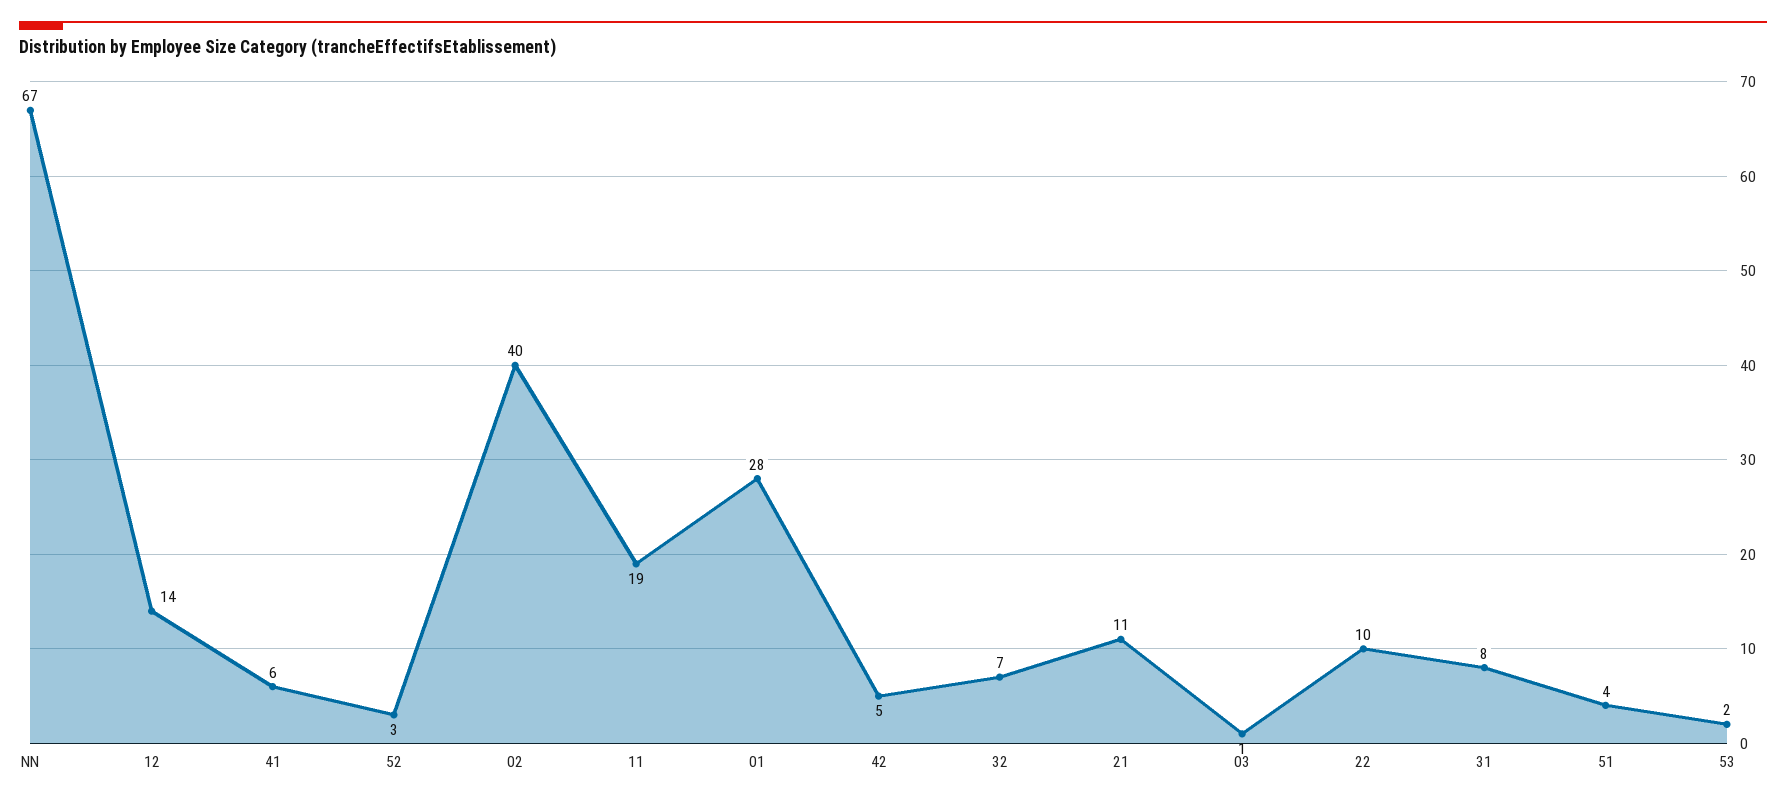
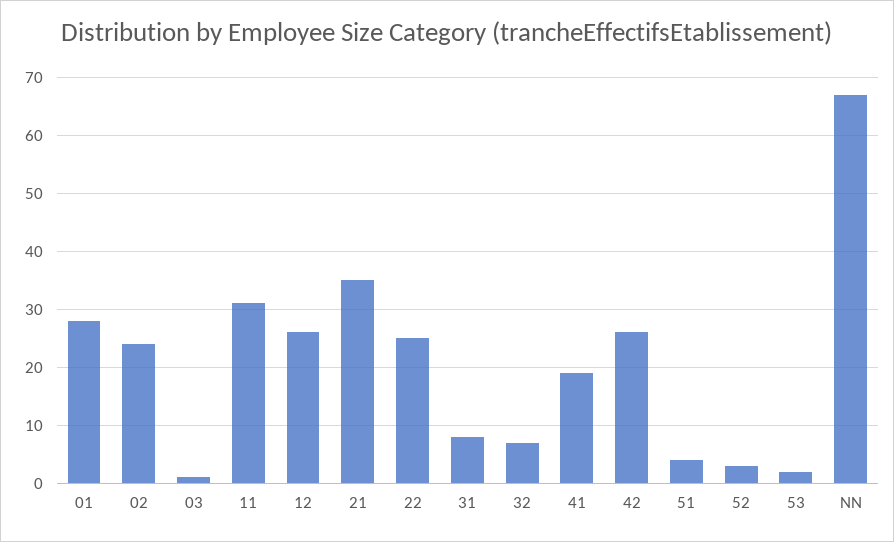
  {
    "NN": 67,
-   "12": 14,
+   "12": 25,
-   "41": 6,
+   "41": 20,
    "52": 3,
-   "02": 40,
+   "02": 25,
-   "11": 19,
+   "11": 30,
    "01": 28,
-   "42": 5,
+   "42": 25,
    "32": 7,
-   "21": 11,
+   "21": 35,
    "03": 1,
-   "22": 10,
+   "22": 25,
    "31": 8,
    "51": 4,
    "53": 2
  }

